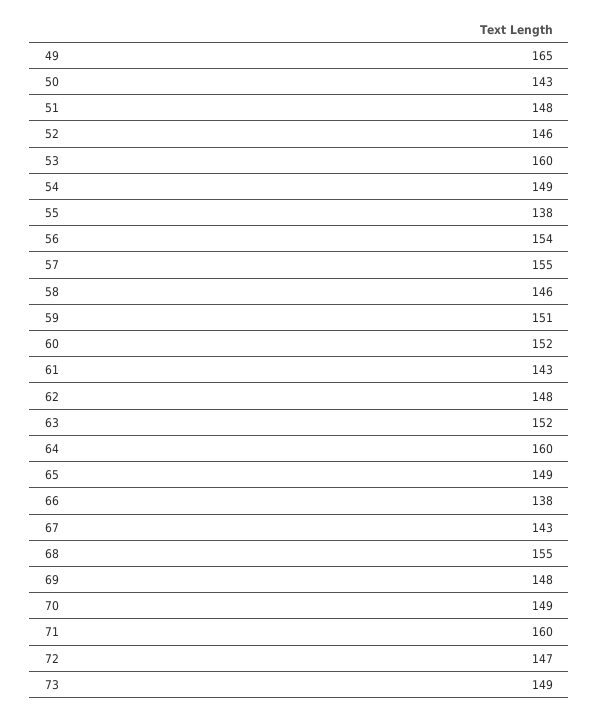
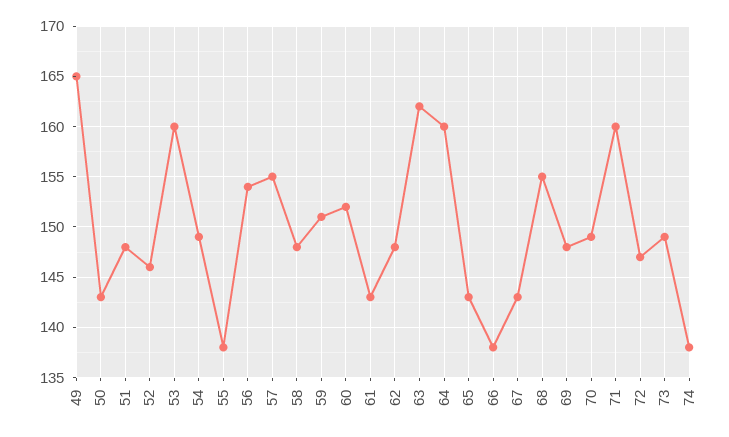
  {
    "49": 165,
    "50": 143,
    "51": 148,
    "52": 146,
    "53": 160,
    "54": 149,
    "55": 138,
    "56": 154,
    "57": 155,
-   "58": 146,
+   "58": 148,
    "59": 151,
    "60": 152,
    "61": 143,
    "62": 148,
-   "63": 152,
+   "63": 162,
    "64": 160,
-   "65": 149,
+   "65": 143,
    "66": 138,
    "67": 143,
    "68": 155,
    "69": 148,
    "70": 149,
    "71": 160,
    "72": 147,
-   "73": 149
+   "73": 149,
+   "74": 138
  }

